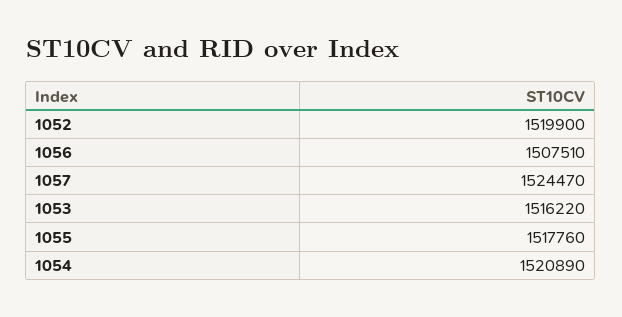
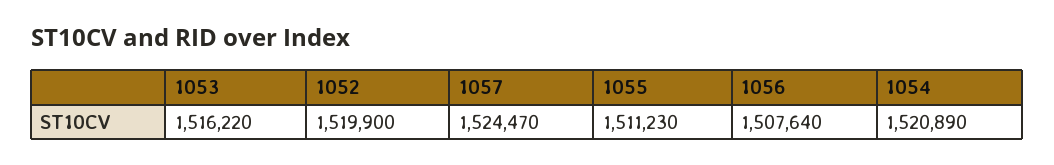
  {
    "1052": 1519900,
-   "1056": 1507510,
+   "1056": 1507640,
    "1057": 1524470,
    "1053": 1516220,
-   "1055": 1517760,
+   "1055": 1511230,
    "1054": 1520890
  }

